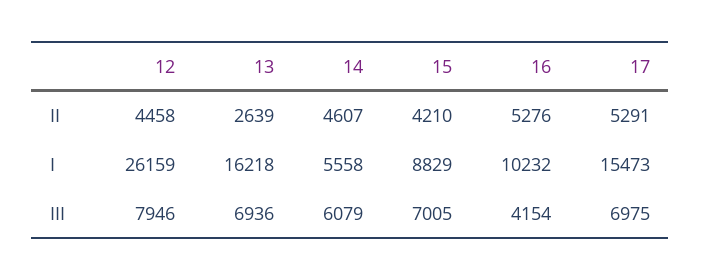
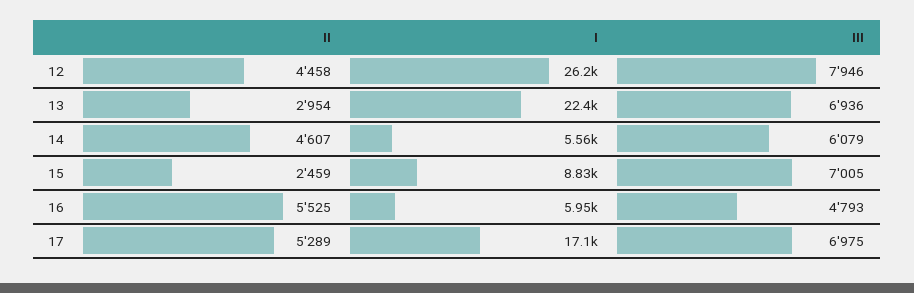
  {
    "12": {
      "II": 4458,
      "I": 26159,
      "III": 7946
    },
    "13": {
-     "II": 2639,
+     "II": 2954,
-     "I": 16218,
+     "I": 22400,
      "III": 6936
    },
    "14": {
      "II": 4607,
      "I": 5558,
      "III": 6079
    },
    "15": {
-     "II": 4210,
+     "II": 2459,
      "I": 8829,
      "III": 7005
    },
    "16": {
-     "II": 5276,
+     "II": 5525,
-     "I": 10232,
+     "I": 5950,
-     "III": 4154
+     "III": 4793
    },
    "17": {
-     "II": 5291,
+     "II": 5289,
-     "I": 15473,
+     "I": 17100,
      "III": 6975
    }
  }

